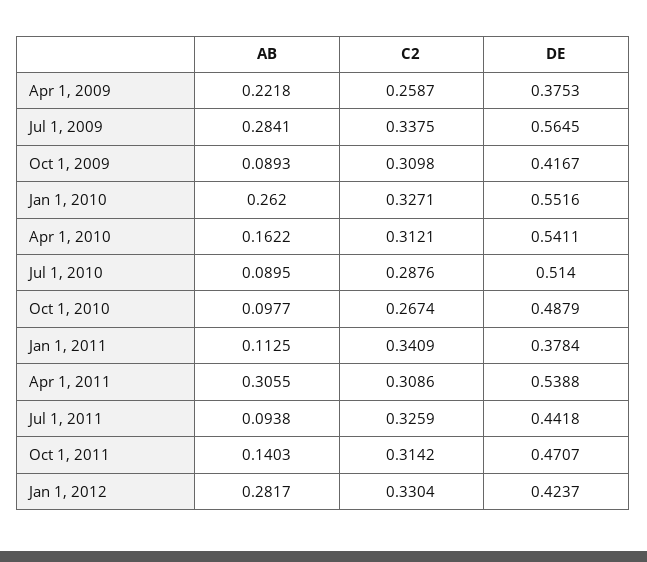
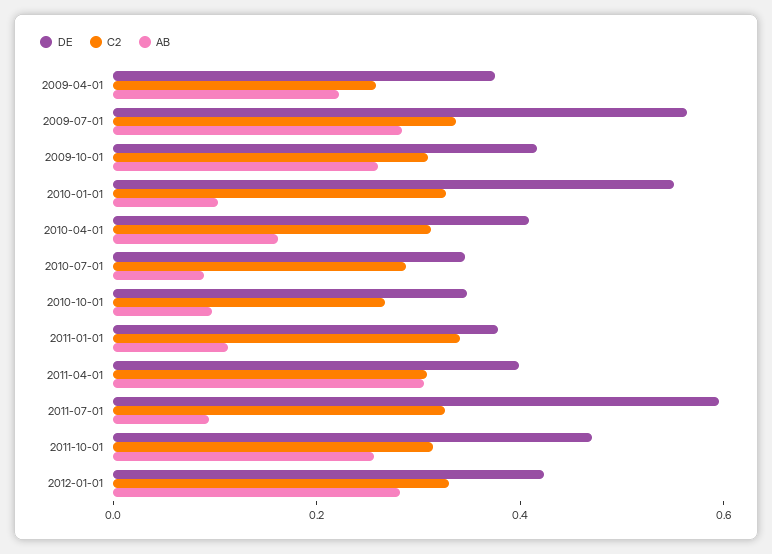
  {
    "AB": {
      "Apr 1, 2009": 0.2218,
      "Jul 1, 2009": 0.2841,
-     "Oct 1, 2009": 0.0893,
+     "Oct 1, 2009": 0.25,
-     "Jan 1, 2010": 0.262,
+     "Jan 1, 2010": 0.1,
      "Apr 1, 2010": 0.1622,
      "Jul 1, 2010": 0.0895,
      "Oct 1, 2010": 0.0977,
      "Jan 1, 2011": 0.1125,
      "Apr 1, 2011": 0.3055,
      "Jul 1, 2011": 0.0938,
-     "Oct 1, 2011": 0.1403,
+     "Oct 1, 2011": 0.25,
      "Jan 1, 2012": 0.2817
    },
    "C2": {
      "Apr 1, 2009": 0.2587,
      "Jul 1, 2009": 0.3375,
      "Oct 1, 2009": 0.3098,
      "Jan 1, 2010": 0.3271,
      "Apr 1, 2010": 0.3121,
      "Jul 1, 2010": 0.2876,
      "Oct 1, 2010": 0.2674,
      "Jan 1, 2011": 0.3409,
      "Apr 1, 2011": 0.3086,
      "Jul 1, 2011": 0.3259,
      "Oct 1, 2011": 0.3142,
      "Jan 1, 2012": 0.3304
    },
    "DE": {
      "Apr 1, 2009": 0.3753,
      "Jul 1, 2009": 0.5645,
      "Oct 1, 2009": 0.4167,
      "Jan 1, 2010": 0.5516,
-     "Apr 1, 2010": 0.5411,
+     "Apr 1, 2010": 0.4,
-     "Jul 1, 2010": 0.514,
+     "Jul 1, 2010": 0.35,
-     "Oct 1, 2010": 0.4879,
+     "Oct 1, 2010": 0.35,
      "Jan 1, 2011": 0.3784,
-     "Apr 1, 2011": 0.5388,
+     "Apr 1, 2011": 0.4,
-     "Jul 1, 2011": 0.4418,
+     "Jul 1, 2011": 0.6,
      "Oct 1, 2011": 0.4707,
      "Jan 1, 2012": 0.4237
    }
  }

